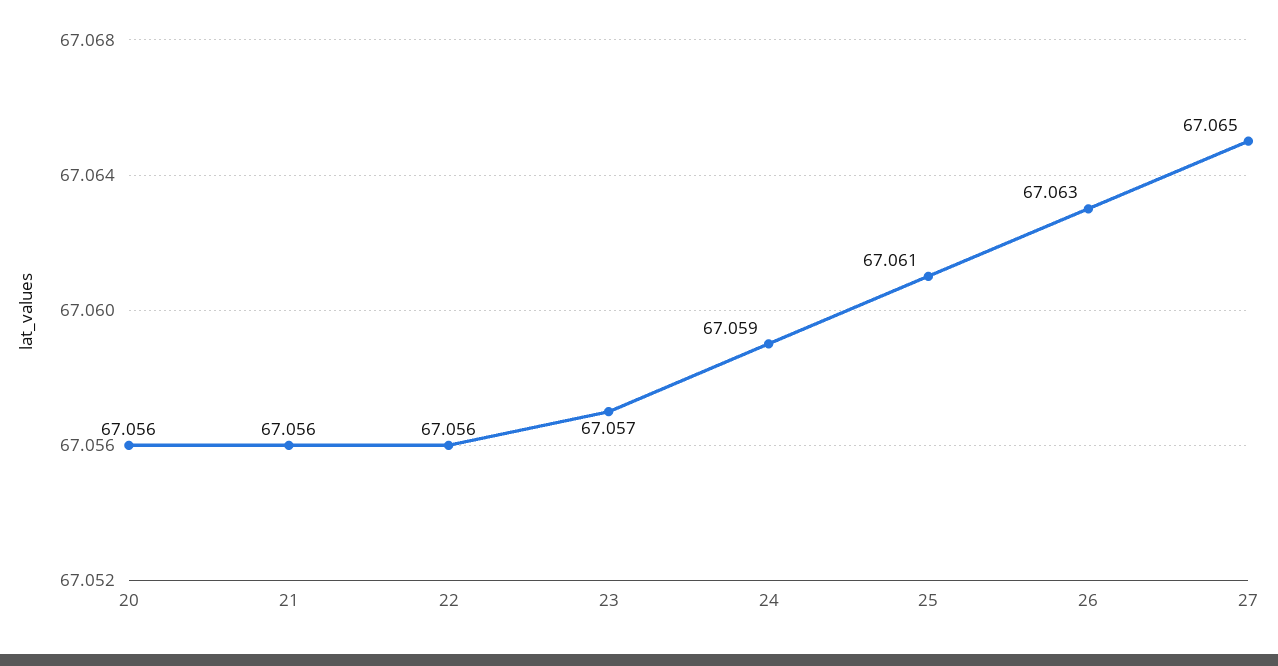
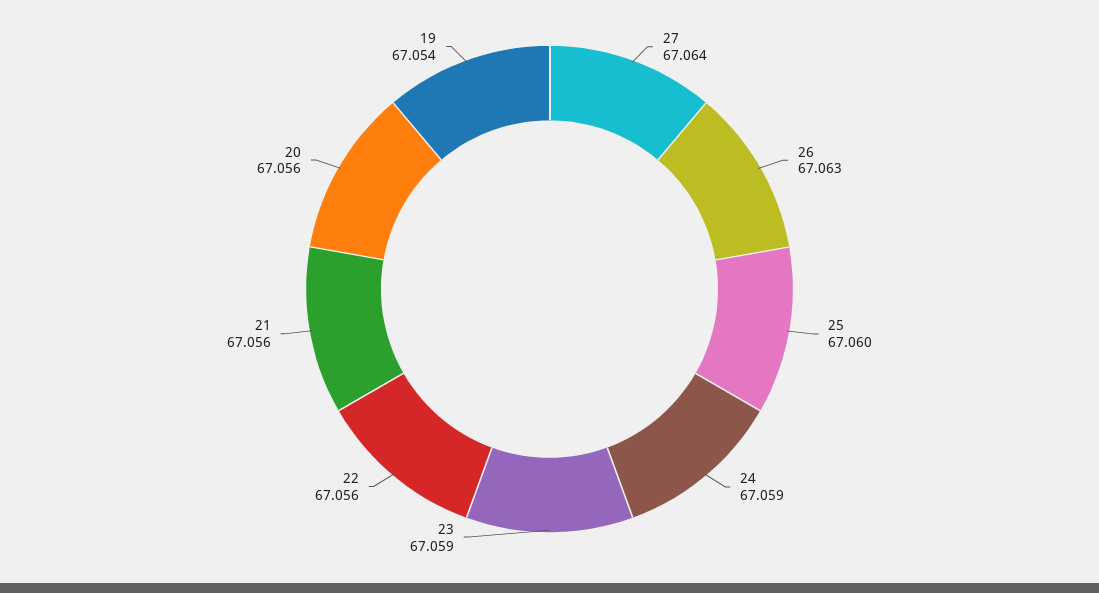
  {
    "20": 67.056,
    "21": 67.056,
    "22": 67.056,
-   "23": 67.057,
+   "23": 67.059,
    "24": 67.059,
-   "25": 67.061,
+   "25": 67.06,
    "26": 67.063,
-   "27": 67.065
+   "27": 67.064,
+   "19": 67.054
  }

